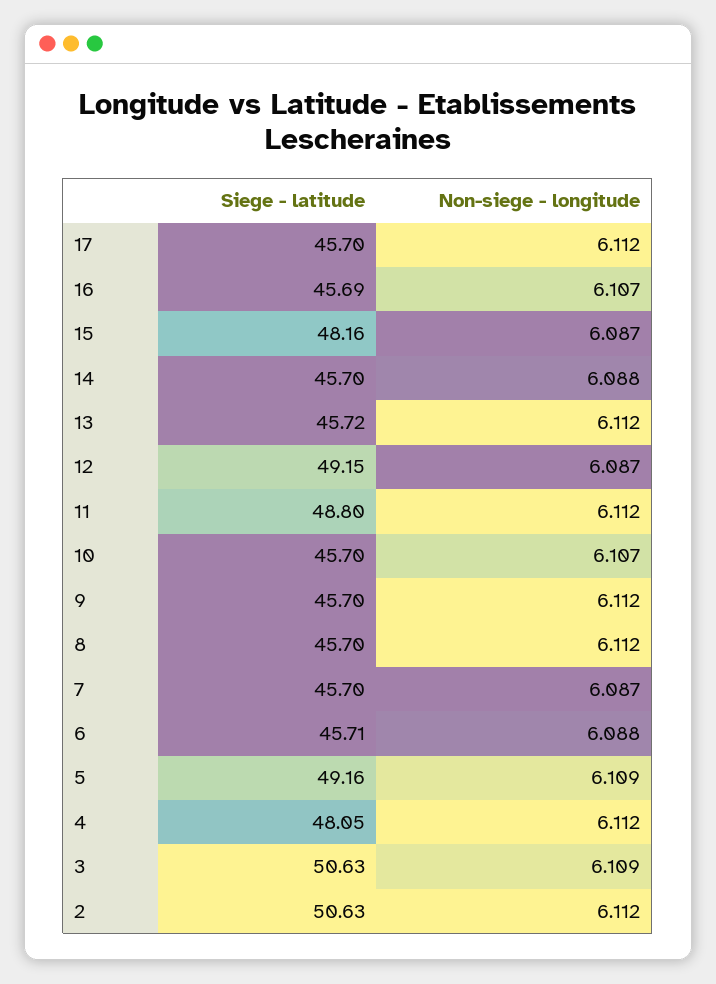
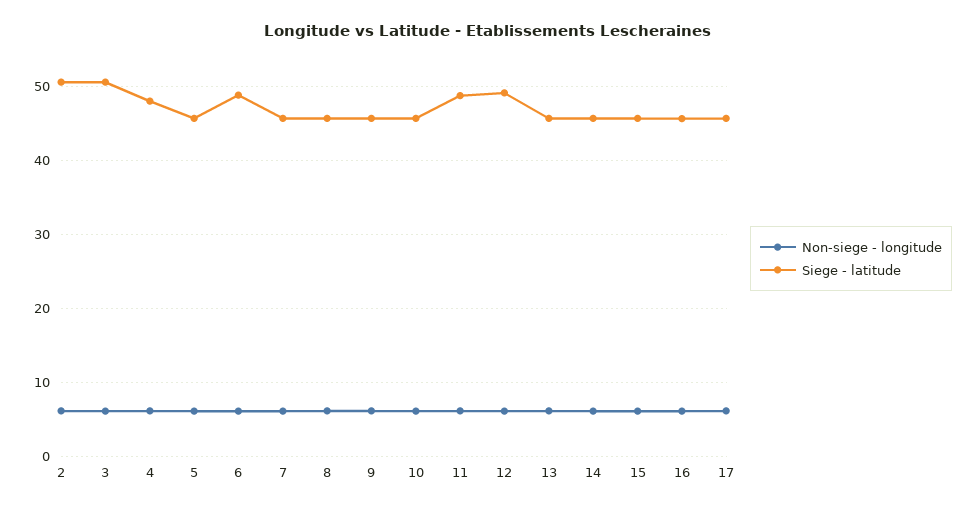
  {
    "Siege - latitude": {
      "17": 45.7,
      "16": 45.69,
-     "15": 48.16,
+     "15": 46,
      "14": 45.7,
      "13": 45.72,
      "12": 49.15,
      "11": 48.8,
      "10": 45.7,
      "9": 45.7,
      "8": 45.7,
      "7": 45.7,
-     "6": 45.71,
+     "6": 49,
-     "5": 49.16,
+     "5": 46,
      "4": 48.05,
      "3": 50.63,
      "2": 50.63
    },
    "Non-siege - longitude": {
      "17": 6.112,
      "16": 6.107,
      "15": 6.087,
      "14": 6.088,
      "13": 6.112,
      "12": 6.087,
      "11": 6.112,
      "10": 6.107,
      "9": 6.112,
      "8": 6.112,
      "7": 6.087,
      "6": 6.088,
      "5": 6.109,
      "4": 6.112,
      "3": 6.109,
      "2": 6.112
    }
  }

